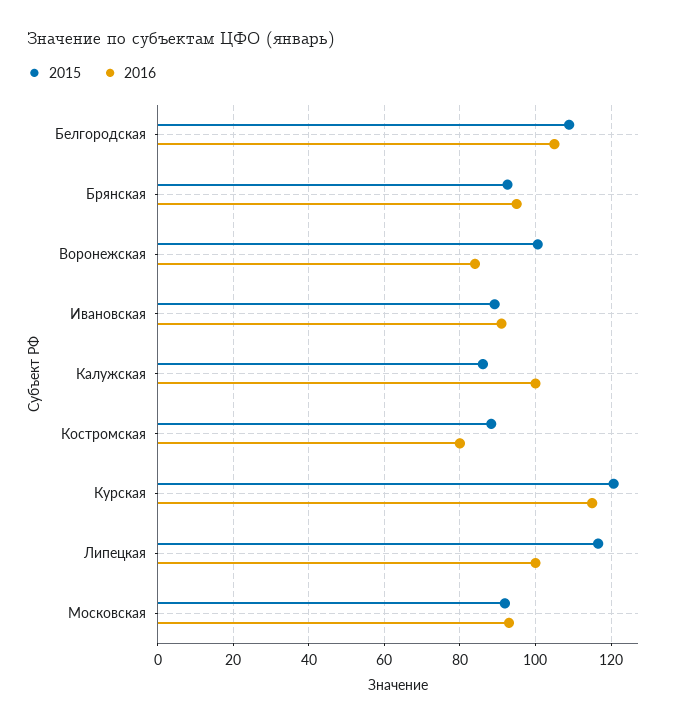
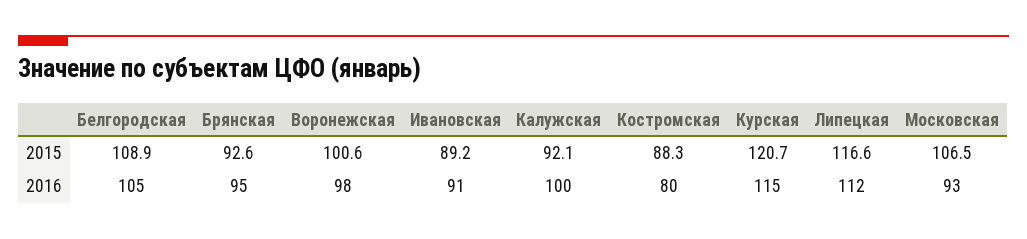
  {
    "2015": {
      "Белгородская": 108.9,
      "Брянская": 92.6,
      "Воронежская": 100.6,
      "Ивановская": 89.2,
-     "Калужская": 86,
+     "Калужская": 92.1,
      "Костромская": 88.3,
      "Курская": 120.7,
      "Липецкая": 116.6,
-     "Московская": 92
+     "Московская": 106.5
    },
    "2016": {
      "Белгородская": 105,
      "Брянская": 95,
-     "Воронежская": 84,
+     "Воронежская": 98,
      "Ивановская": 91,
      "Калужская": 100,
      "Костромская": 80,
      "Курская": 115,
-     "Липецкая": 100,
+     "Липецкая": 112,
      "Московская": 93
    }
  }

